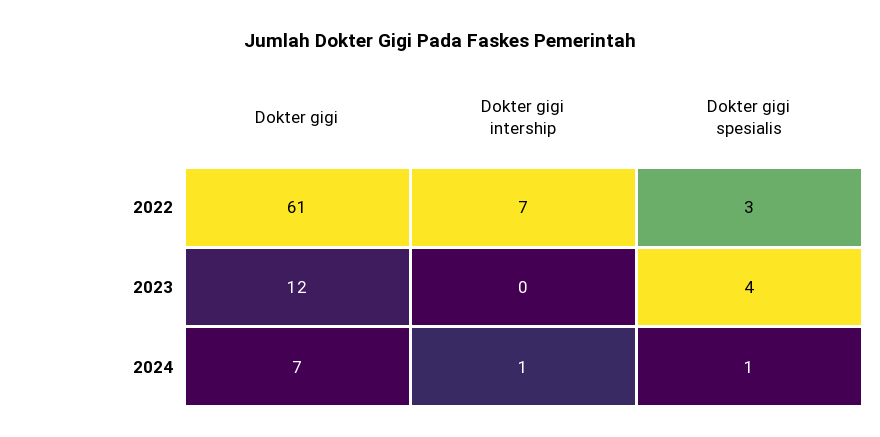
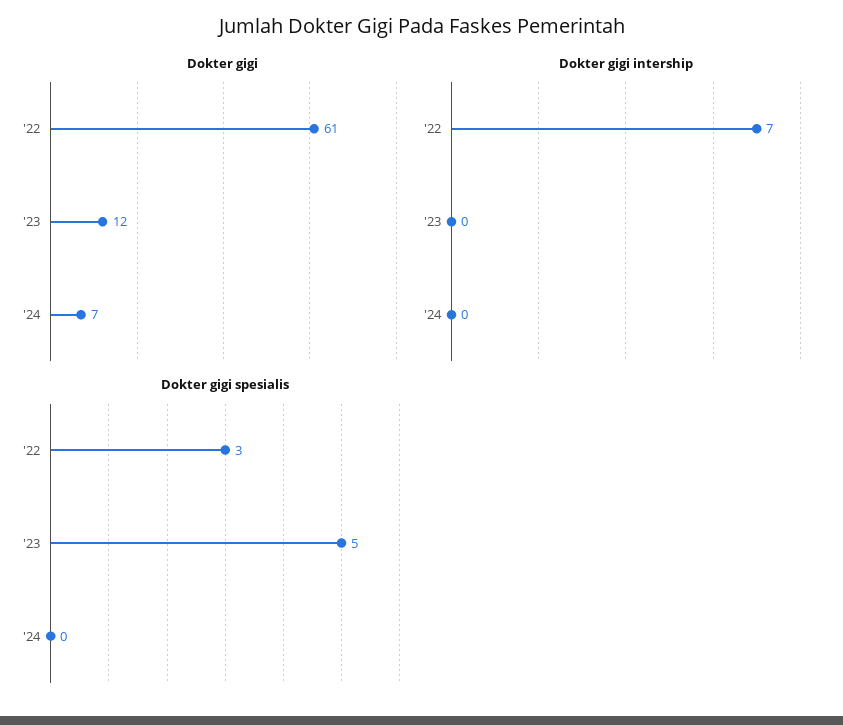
  {
    "Dokter gigi": {
      "2022": 61,
      "2023": 12,
      "2024": 7
    },
    "Dokter gigi intership": {
      "2022": 7,
      "2023": 0,
-     "2024": 1
+     "2024": 0
    },
    "Dokter gigi spesialis": {
      "2022": 3,
-     "2023": 4,
+     "2023": 5,
-     "2024": 1
+     "2024": 0
    }
  }

